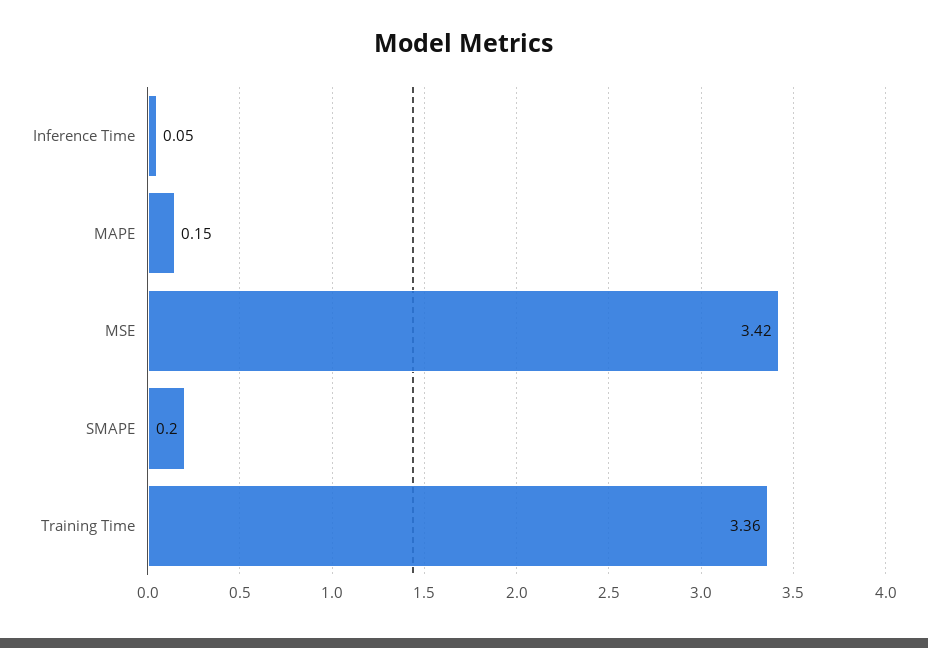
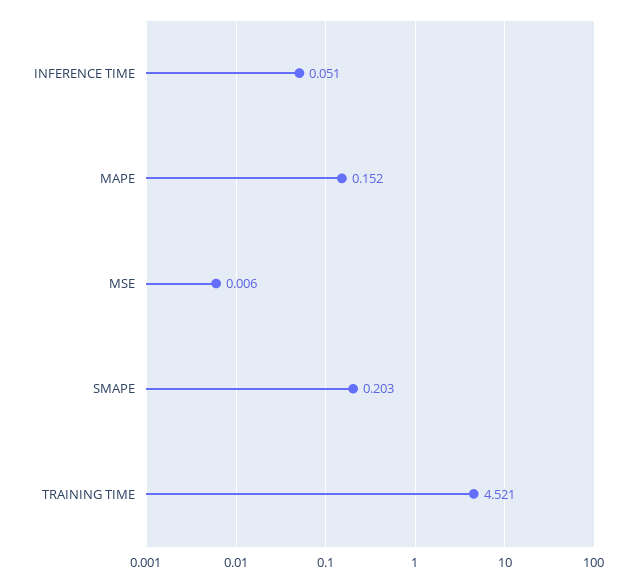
  {
    "Inference Time": 0.051,
    "MAPE": 0.152,
-   "MSE": 3.42,
+   "MSE": 0.006,
    "SMAPE": 0.203,
-   "Training Time": 3.36
+   "Training Time": 4.521
  }

